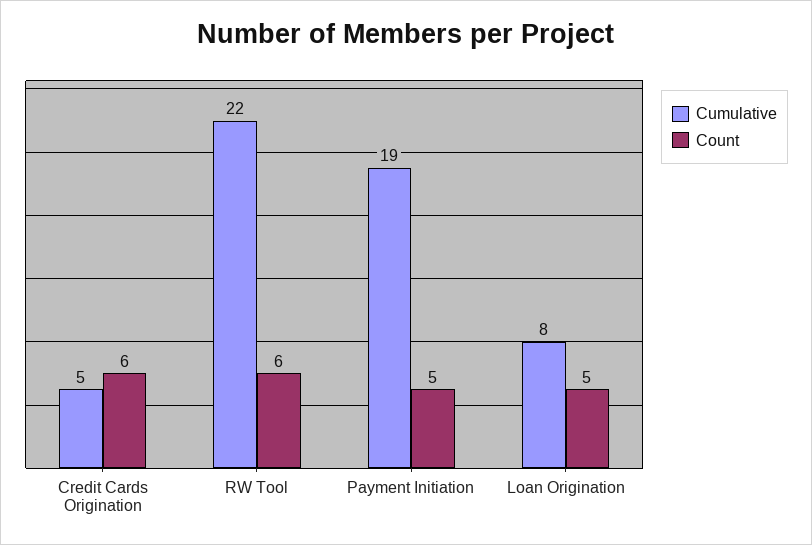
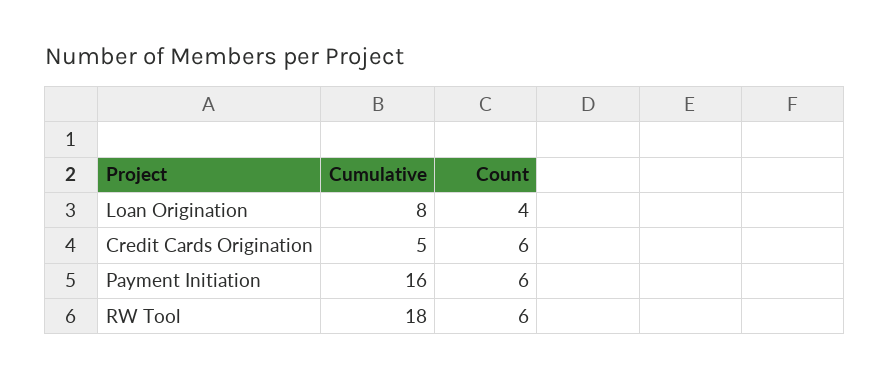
  {
    "Cumulative": {
      "Credit Cards Origination": 5,
-     "RW Tool": 22,
+     "RW Tool": 18,
-     "Payment Initiation": 19,
+     "Payment Initiation": 16,
      "Loan Origination": 8
    },
    "Count": {
      "Credit Cards Origination": 6,
      "RW Tool": 6,
-     "Payment Initiation": 5,
+     "Payment Initiation": 6,
-     "Loan Origination": 5
+     "Loan Origination": 4
    }
  }

